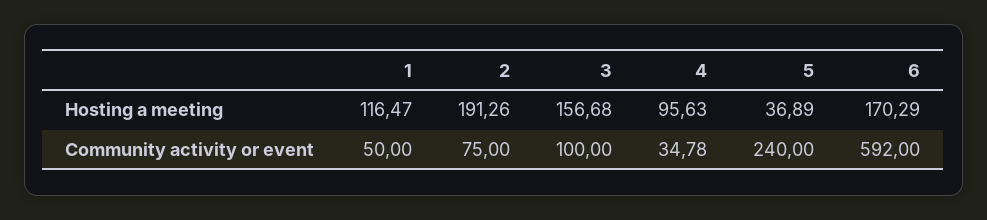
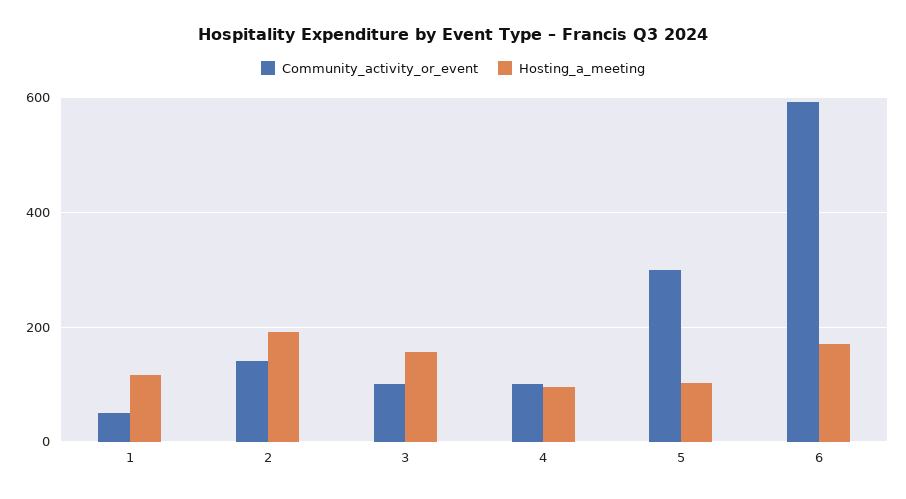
  {
    "Hosting a meeting": {
      "1": 116.47,
      "2": 191.26,
      "3": 156.68,
      "4": 95.63,
-     "5": 36.89,
+     "5": 100,
      "6": 170.29
    },
    "Community activity or event": {
      "1": 50,
-     "2": 75,
+     "2": 140,
      "3": 100,
-     "4": 34.78,
+     "4": 100,
-     "5": 240,
+     "5": 300,
      "6": 592
    }
  }

